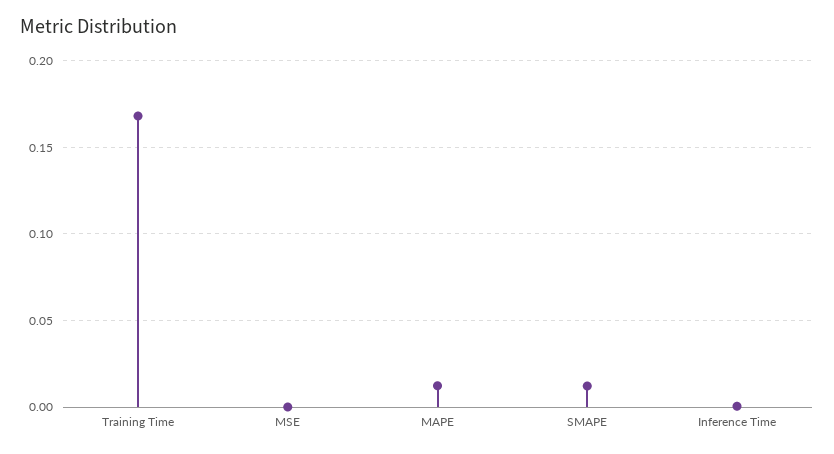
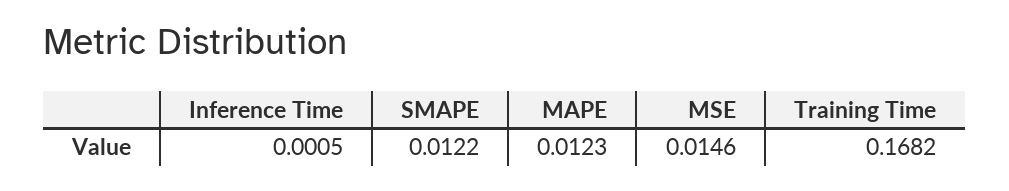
  {
    "Training Time": 0.1682,
-   "MSE": 0,
+   "MSE": 0.0146,
    "MAPE": 0.0123,
    "SMAPE": 0.0122,
    "Inference Time": 0.0005
  }

